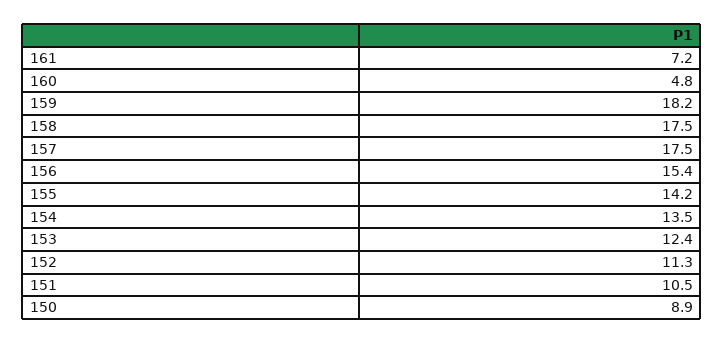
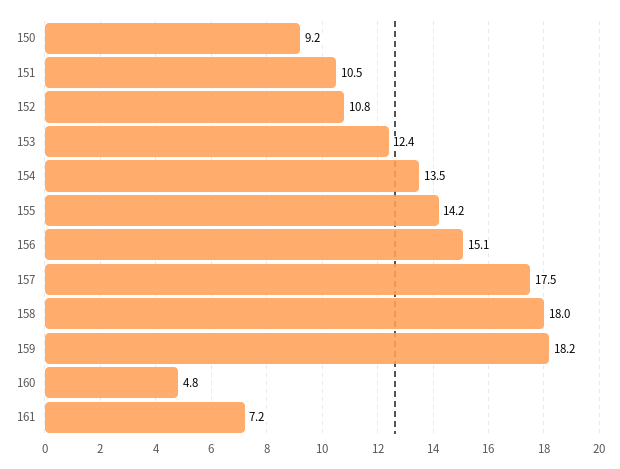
  {
    "161": 7.2,
    "160": 4.8,
    "159": 18.2,
-   "158": 17.5,
+   "158": 18,
    "157": 17.5,
-   "156": 15.4,
+   "156": 15.1,
    "155": 14.2,
    "154": 13.5,
    "153": 12.4,
-   "152": 11.3,
+   "152": 10.8,
    "151": 10.5,
-   "150": 8.9
+   "150": 9.2
  }

